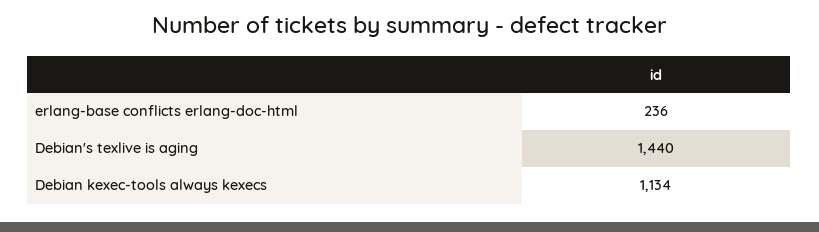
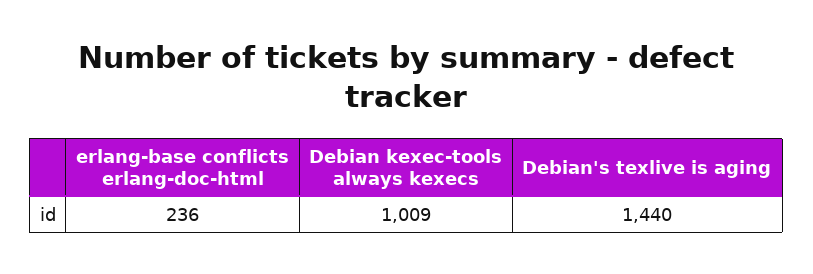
  {
    "erlang-base conflicts erlang-doc-html": 236,
    "Debian's texlive is aging": 1440,
-   "Debian kexec-tools always kexecs": 1134
+   "Debian kexec-tools always kexecs": 1009
  }

